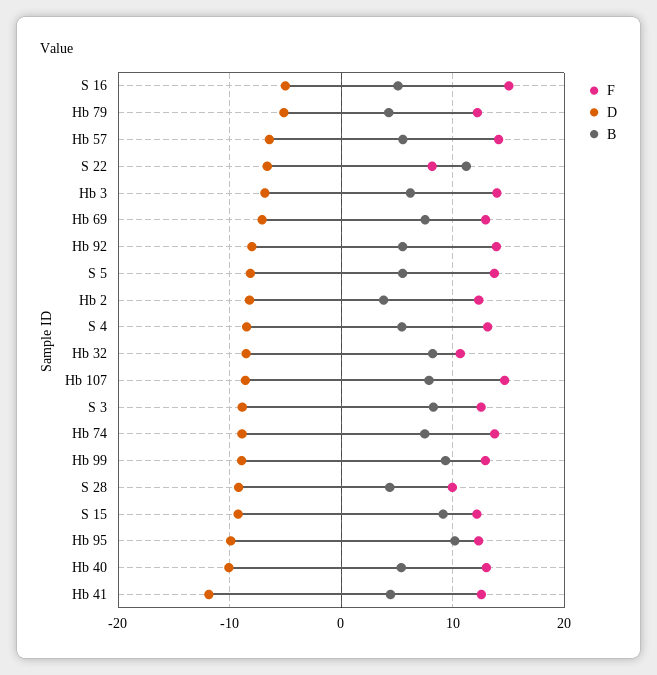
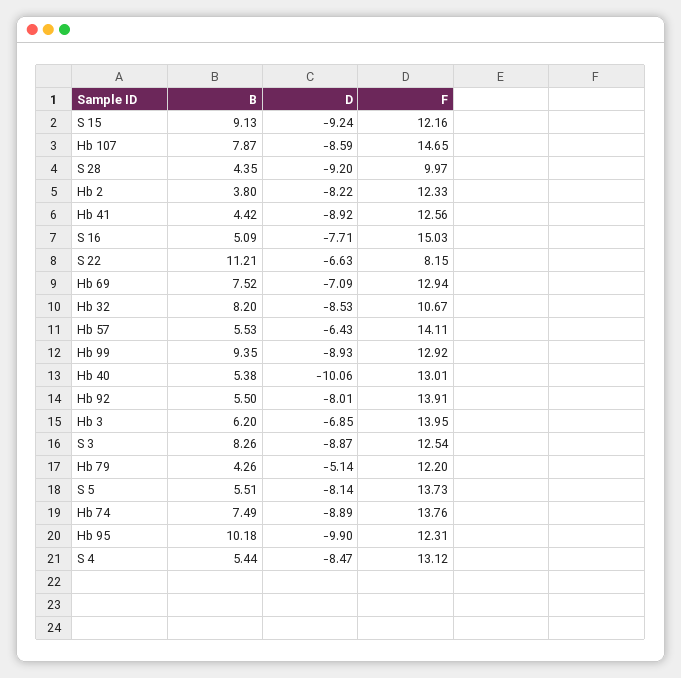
  {
    "F": {
      "S 16": 15.03,
      "Hb 79": 12.2,
      "Hb 57": 14.11,
      "S 22": 8.15,
      "Hb 3": 13.95,
      "Hb 69": 12.94,
      "Hb 92": 13.91,
      "S 5": 13.73,
      "Hb 2": 12.33,
      "S 4": 13.12,
      "Hb 32": 10.67,
      "Hb 107": 14.65,
      "S 3": 12.54,
      "Hb 74": 13.76,
      "Hb 99": 12.92,
      "S 28": 9.97,
      "S 15": 12.16,
      "Hb 95": 12.31,
      "Hb 40": 13.01,
      "Hb 41": 12.56
    },
    "D": {
-     "S 16": -5,
+     "S 16": -7.71,
      "Hb 79": -5.14,
      "Hb 57": -6.43,
      "S 22": -6.63,
      "Hb 3": -6.85,
      "Hb 69": -7.09,
      "Hb 92": -8.01,
      "S 5": -8.14,
      "Hb 2": -8.22,
      "S 4": -8.47,
      "Hb 32": -8.53,
      "Hb 107": -8.59,
      "S 3": -8.87,
      "Hb 74": -8.89,
      "Hb 99": -8.93,
      "S 28": -9.2,
      "S 15": -9.24,
      "Hb 95": -9.9,
      "Hb 40": -10.06,
-     "Hb 41": -12
+     "Hb 41": -8.92
    },
    "B": {
      "S 16": 5.09,
      "Hb 79": 4.26,
      "Hb 57": 5.53,
      "S 22": 11.21,
      "Hb 3": 6.2,
      "Hb 69": 7.52,
      "Hb 92": 5.5,
      "S 5": 5.51,
      "Hb 2": 3.8,
      "S 4": 5.44,
      "Hb 32": 8.2,
      "Hb 107": 7.87,
      "S 3": 8.26,
      "Hb 74": 7.49,
      "Hb 99": 9.35,
      "S 28": 4.35,
      "S 15": 9.13,
      "Hb 95": 10.18,
      "Hb 40": 5.38,
      "Hb 41": 4.42
    }
  }

